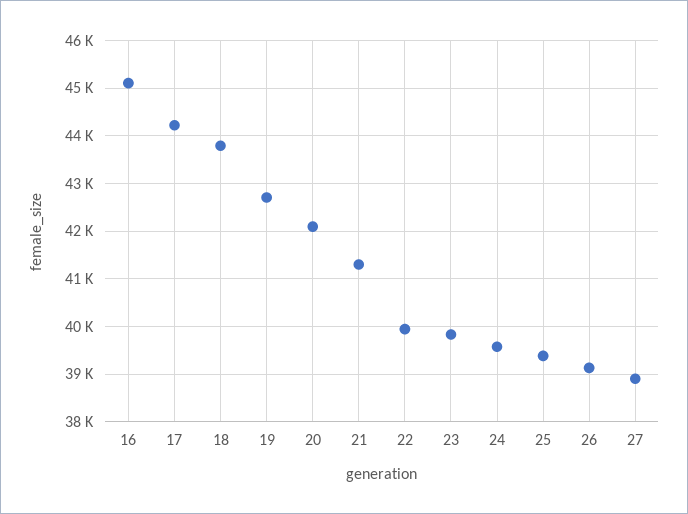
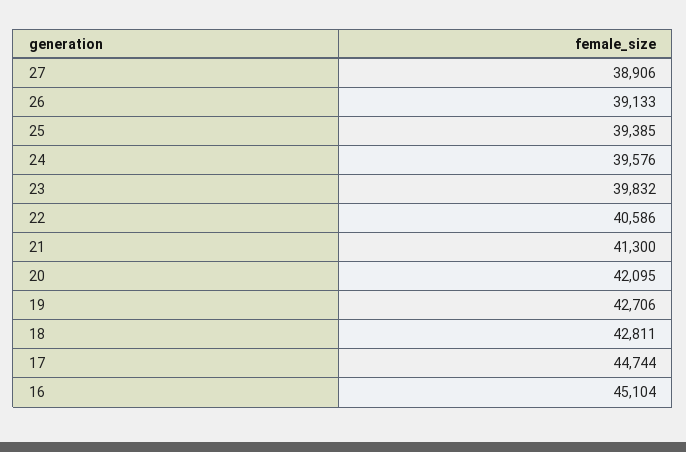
  {
    "16": 45104,
-   "17": 44200,
+   "17": 44744,
-   "18": 43800,
+   "18": 42811,
    "19": 42706,
    "20": 42095,
    "21": 41300,
-   "22": 40000,
+   "22": 40586,
    "23": 39832,
    "24": 39576,
    "25": 39385,
    "26": 39133,
    "27": 38906
  }

